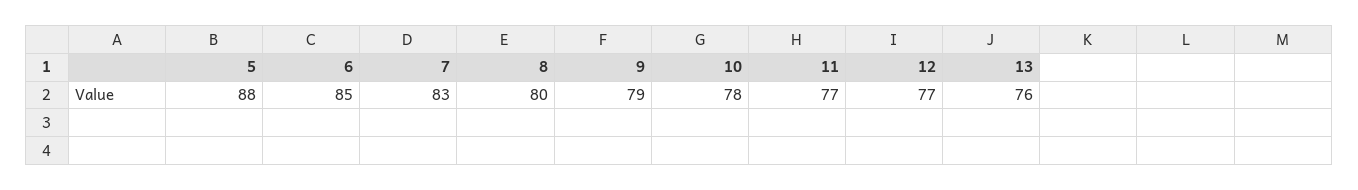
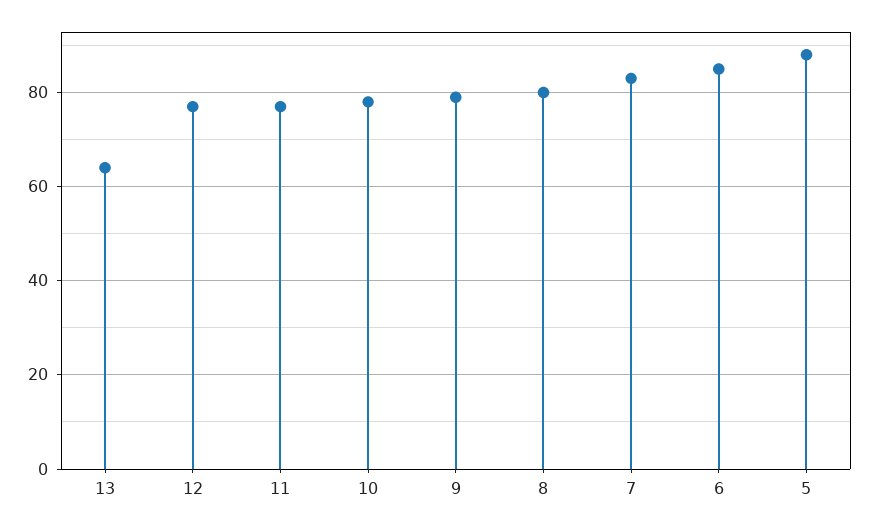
  {
    "5": 88,
    "6": 85,
    "7": 83,
    "8": 80,
    "9": 79,
    "10": 78,
    "11": 77,
    "12": 77,
-   "13": 76
+   "13": 65
  }

